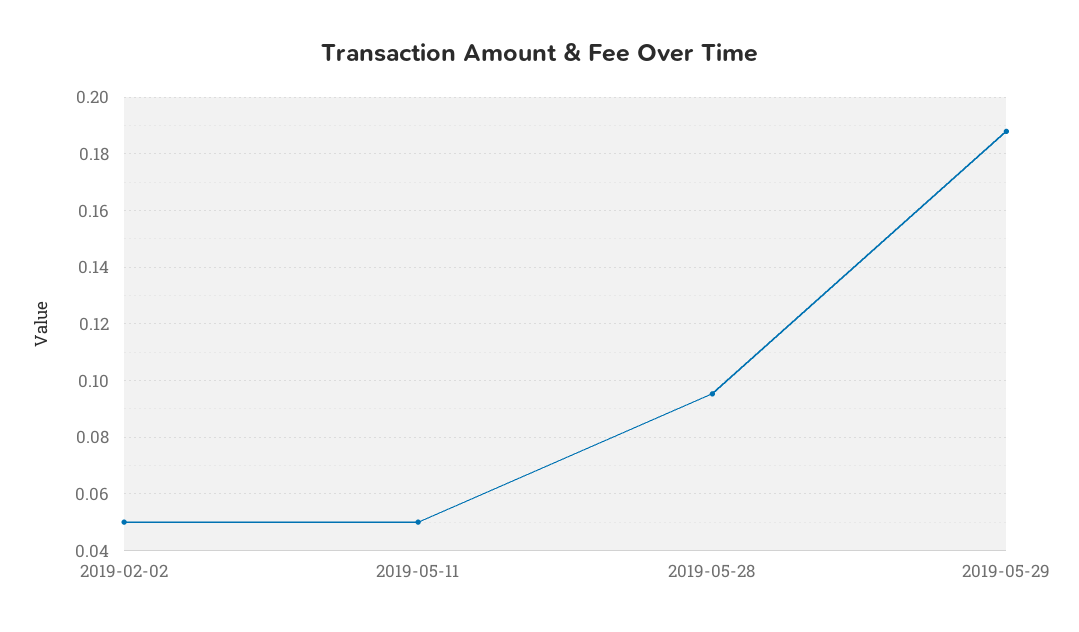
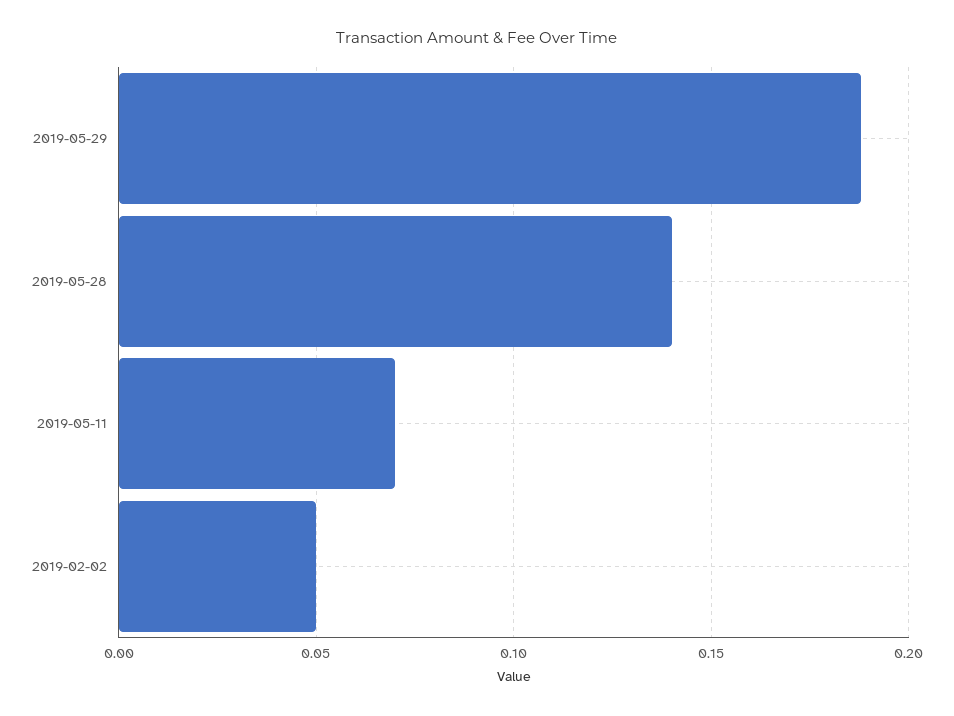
  {
    "2019-02-02": 0.05,
-   "2019-05-11": 0.05,
+   "2019-05-11": 0.07,
-   "2019-05-28": 0.095,
+   "2019-05-28": 0.14,
    "2019-05-29": 0.1875
  }

